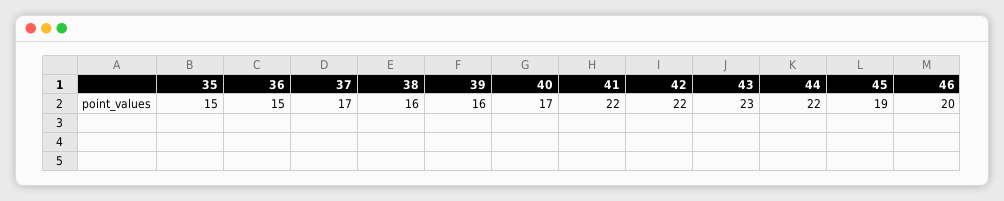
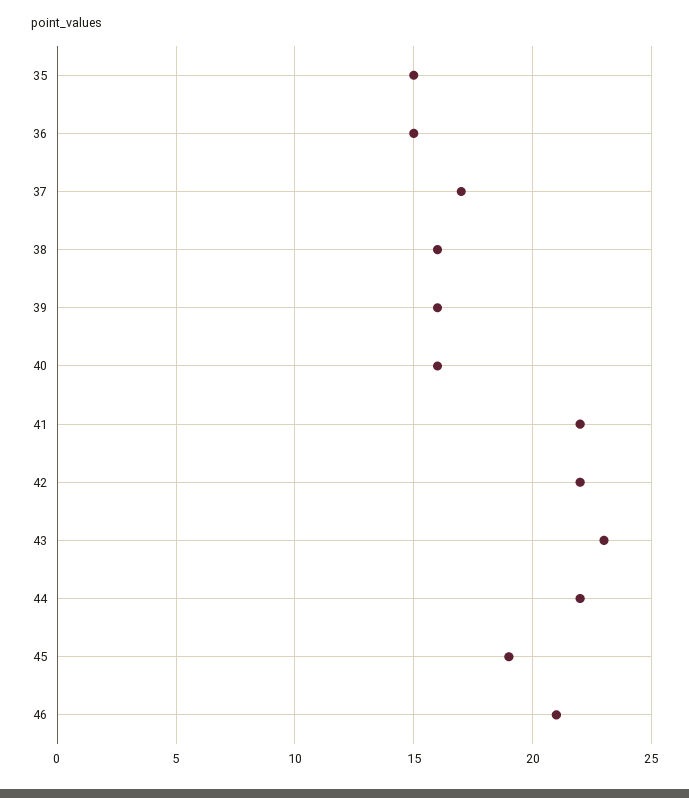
  {
    "35": 15,
    "36": 15,
    "37": 17,
    "38": 16,
    "39": 16,
-   "40": 17,
+   "40": 16,
    "41": 22,
    "42": 22,
    "43": 23,
    "44": 22,
    "45": 19,
-   "46": 20
+   "46": 21
  }

